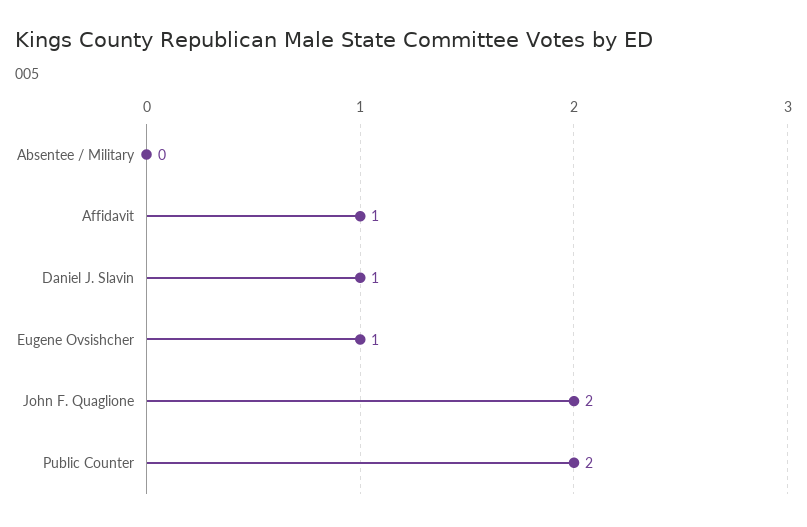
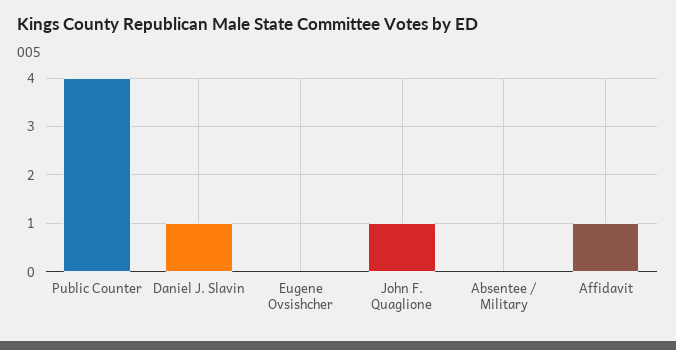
  {
    "Absentee / Military": 0,
    "Affidavit": 1,
    "Daniel J. Slavin": 1,
-   "Eugene Ovsishcher": 1,
+   "Eugene Ovsishcher": 0,
-   "John F. Quaglione": 2,
+   "John F. Quaglione": 1,
-   "Public Counter": 2
+   "Public Counter": 4
  }

